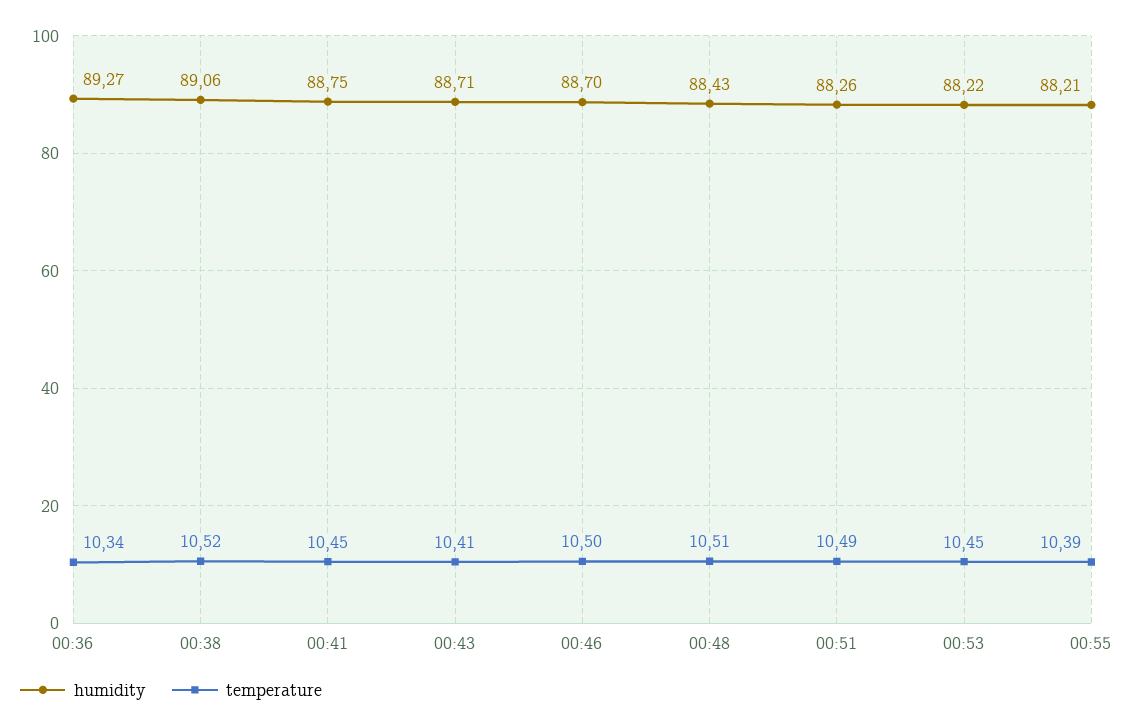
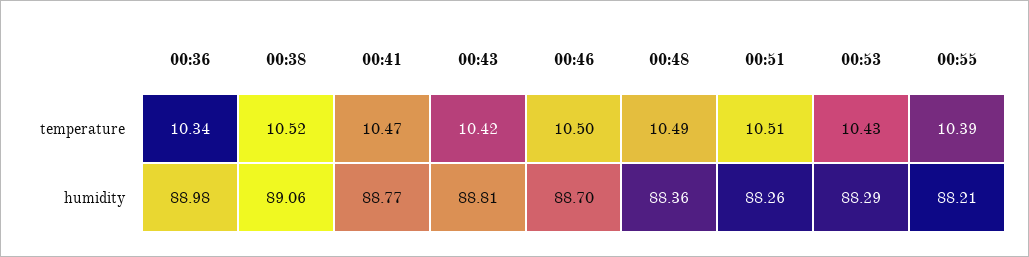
  {
    "humidity": {
-     "00:36": 89.27,
+     "00:36": 88.98,
      "00:38": 89.06,
-     "00:41": 88.75,
+     "00:41": 88.77,
-     "00:43": 88.71,
+     "00:43": 88.81,
      "00:46": 88.7,
-     "00:48": 88.43,
+     "00:48": 88.36,
      "00:51": 88.26,
-     "00:53": 88.22,
+     "00:53": 88.29,
      "00:55": 88.21
    },
    "temperature": {
      "00:36": 10.34,
      "00:38": 10.52,
-     "00:41": 10.45,
+     "00:41": 10.47,
-     "00:43": 10.41,
+     "00:43": 10.42,
      "00:46": 10.5,
-     "00:48": 10.51,
+     "00:48": 10.49,
-     "00:51": 10.49,
+     "00:51": 10.51,
-     "00:53": 10.45,
+     "00:53": 10.43,
      "00:55": 10.39
    }
  }

